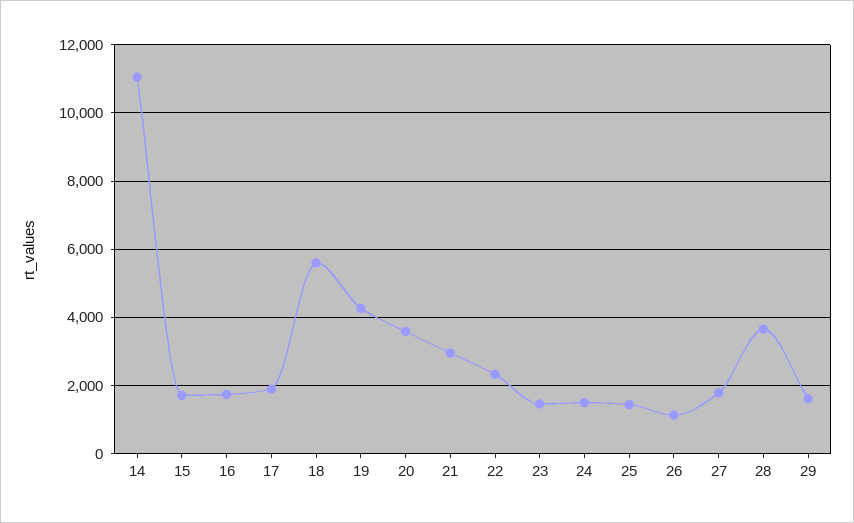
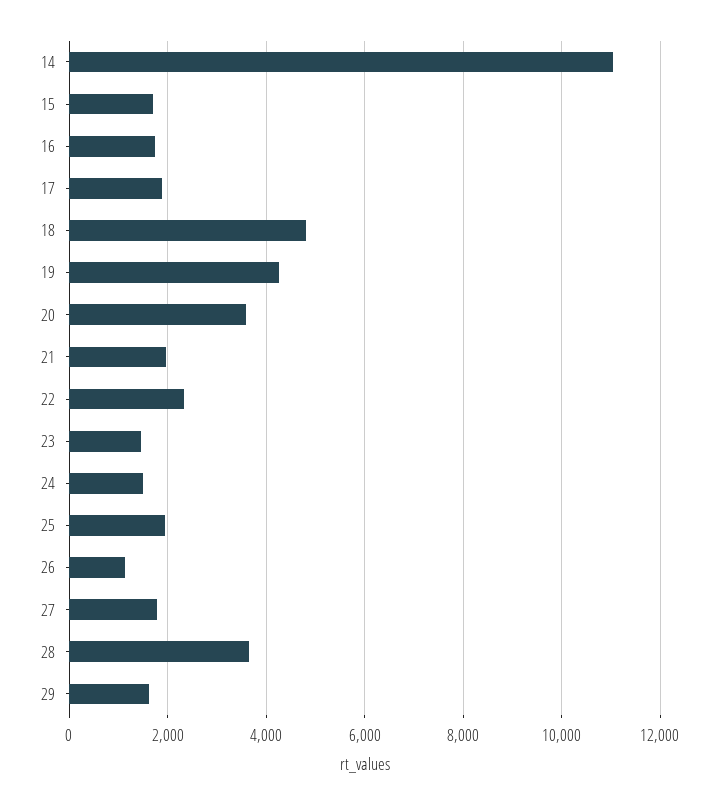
  {
    "14": 11000,
    "15": 1800,
    "16": 1800,
    "17": 1800,
-   "18": 5600,
+   "18": 4800,
    "19": 4200,
    "20": 3600,
-   "21": 3000,
+   "21": 2000,
    "22": 2400,
    "23": 1400,
    "24": 1400,
-   "25": 1400,
+   "25": 2000,
    "26": 1200,
    "27": 1800,
    "28": 3600,
    "29": 1600
  }

